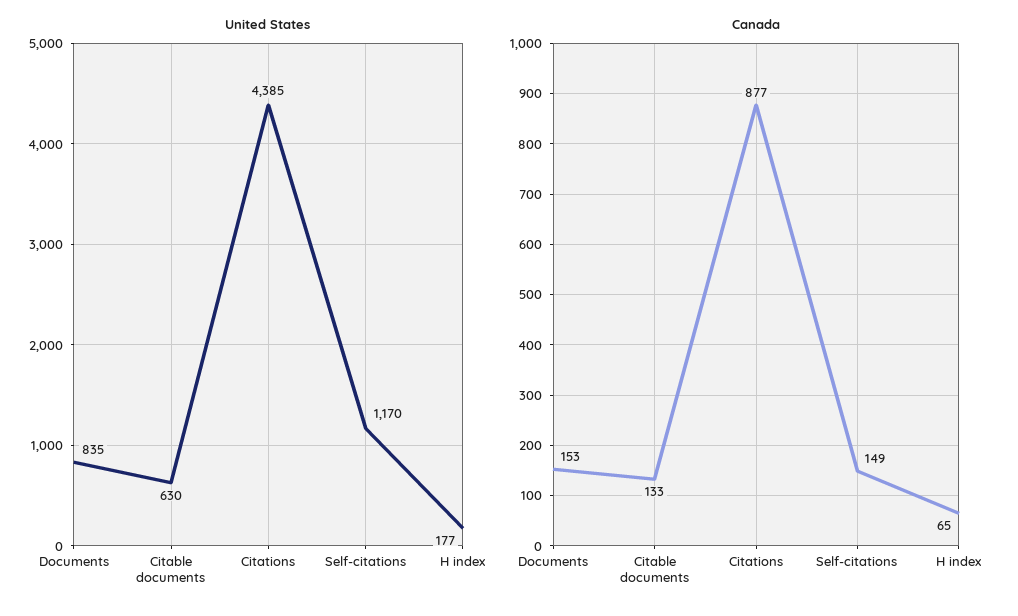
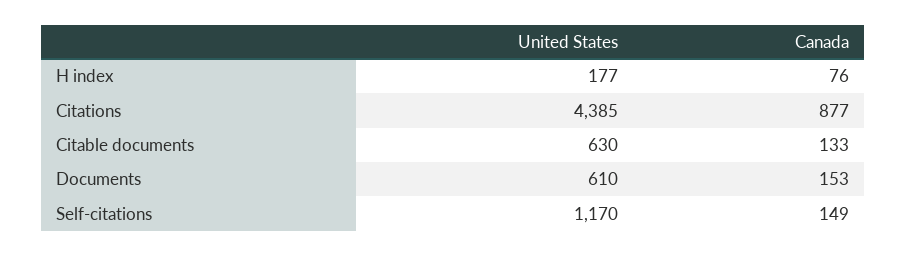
  {
    "United States": {
-     "Documents": 835,
+     "Documents": 610,
      "Citable documents": 630,
      "Citations": 4385,
      "Self-citations": 1170,
      "H index": 177
    },
    "Canada": {
      "Documents": 153,
      "Citable documents": 133,
      "Citations": 877,
      "Self-citations": 149,
-     "H index": 65
+     "H index": 76
    }
  }

